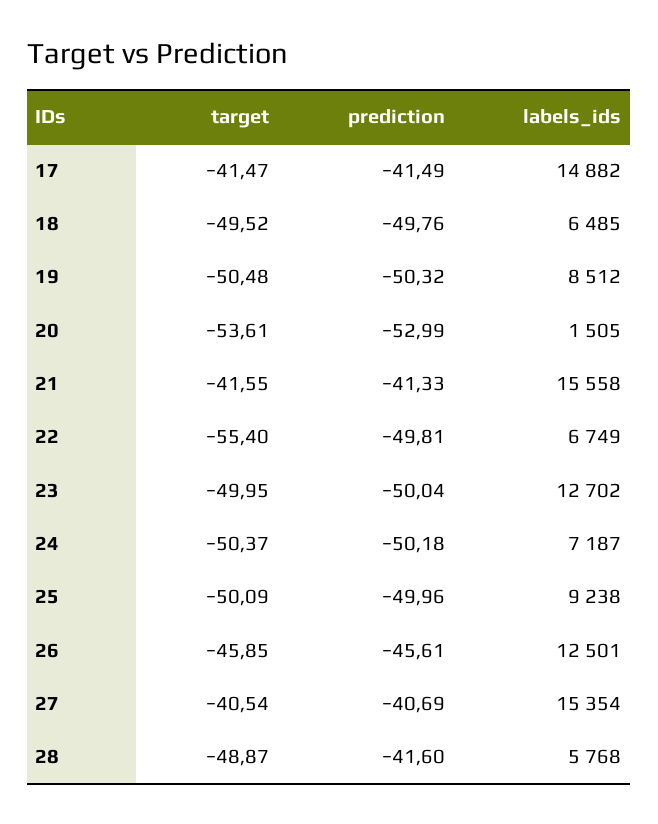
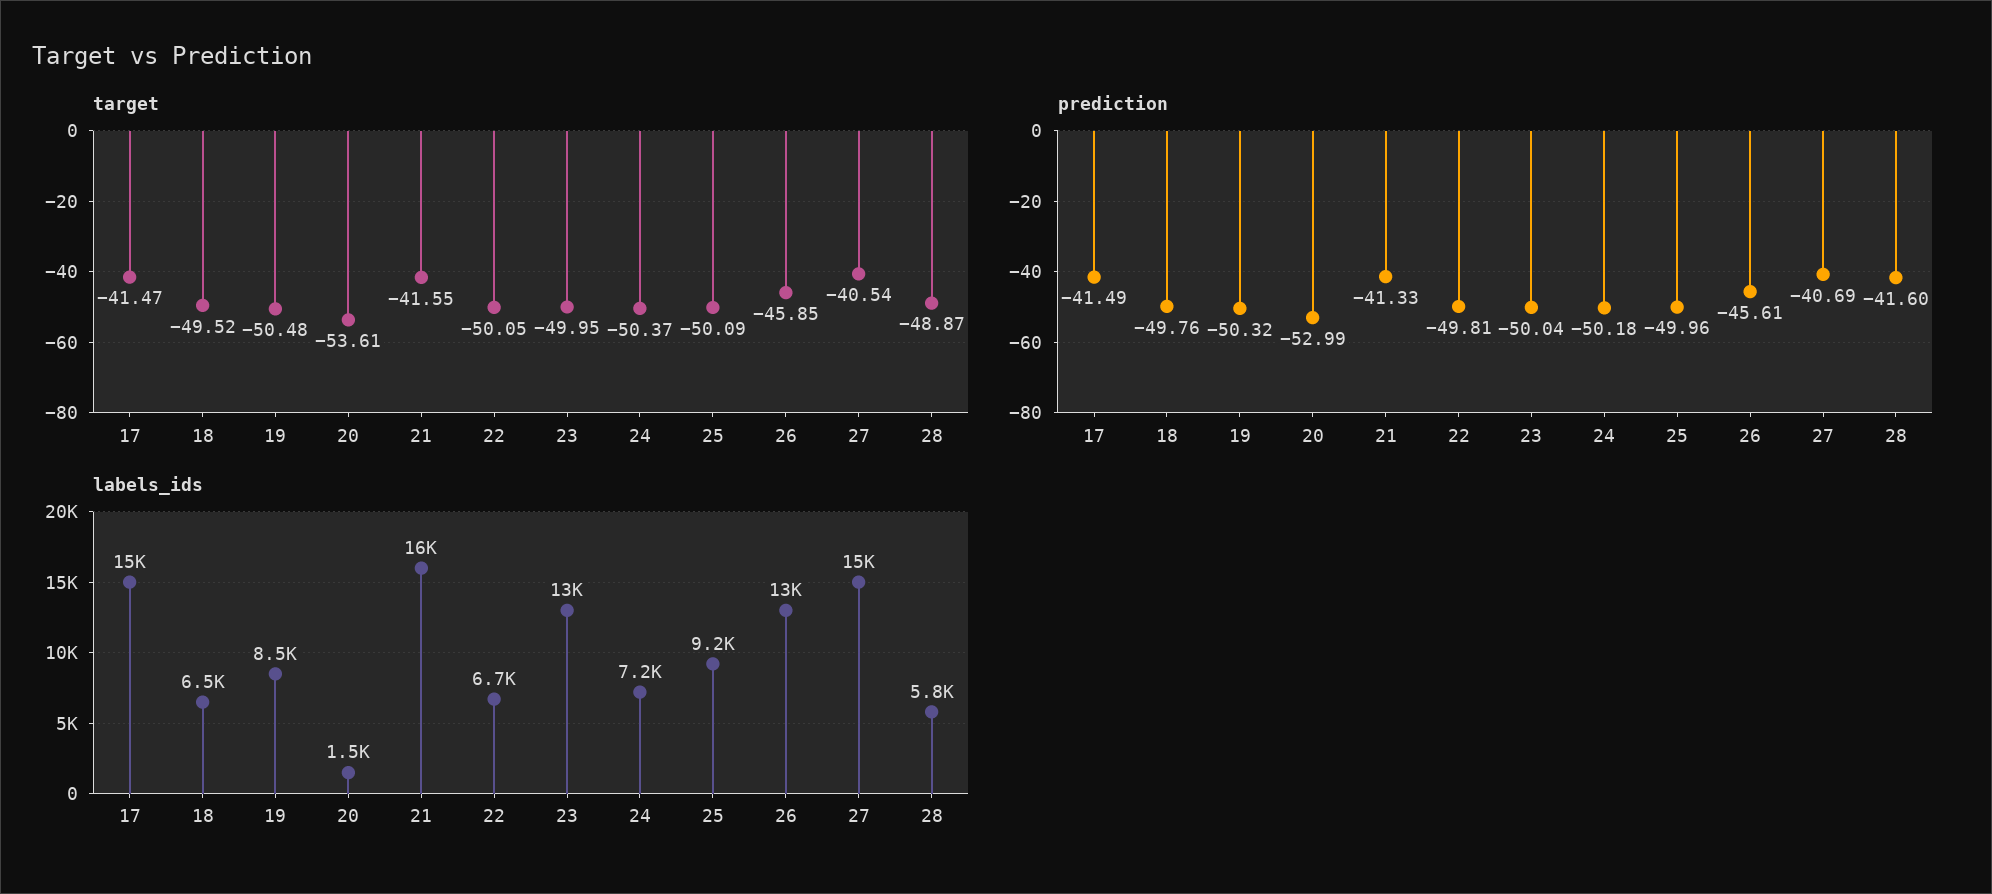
  {
    "target": {
      "17": -41.47,
      "18": -49.52,
      "19": -50.48,
      "20": -53.61,
      "21": -41.55,
-     "22": -55.4,
+     "22": -50.05,
      "23": -49.95,
      "24": -50.37,
      "25": -50.09,
      "26": -45.85,
      "27": -40.54,
      "28": -48.87
    },
    "prediction": {
      "17": -41.49,
      "18": -49.76,
      "19": -50.32,
      "20": -52.99,
      "21": -41.33,
      "22": -49.81,
      "23": -50.04,
      "24": -50.18,
      "25": -49.96,
      "26": -45.61,
      "27": -40.69,
      "28": -41.6
    },
    "labels_ids": {
      "17": 14882,
      "18": 6485,
      "19": 8512,
      "20": 1505,
      "21": 15558,
      "22": 6749,
      "23": 12702,
      "24": 7187,
      "25": 9238,
      "26": 12501,
      "27": 15354,
      "28": 5768
    }
  }

